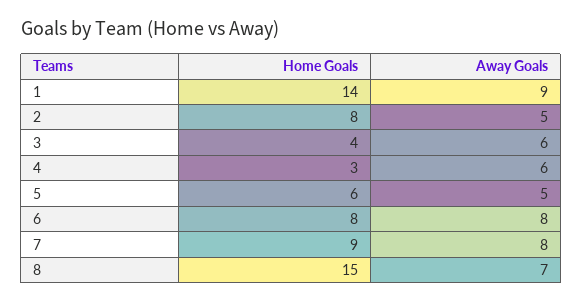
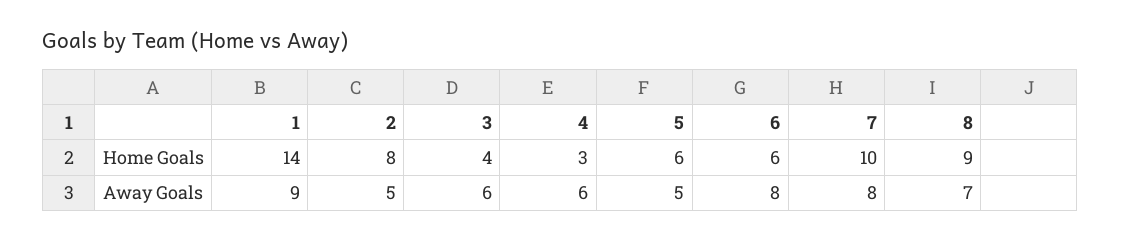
  {
    "Home Goals": {
      "1": 14,
      "2": 8,
      "3": 4,
      "4": 3,
      "5": 6,
-     "6": 8,
+     "6": 6,
-     "7": 9,
+     "7": 10,
-     "8": 15
+     "8": 9
    },
    "Away Goals": {
      "1": 9,
      "2": 5,
      "3": 6,
      "4": 6,
      "5": 5,
      "6": 8,
      "7": 8,
      "8": 7
    }
  }

